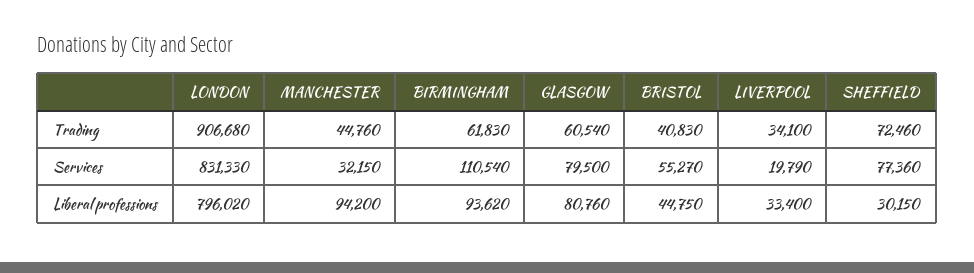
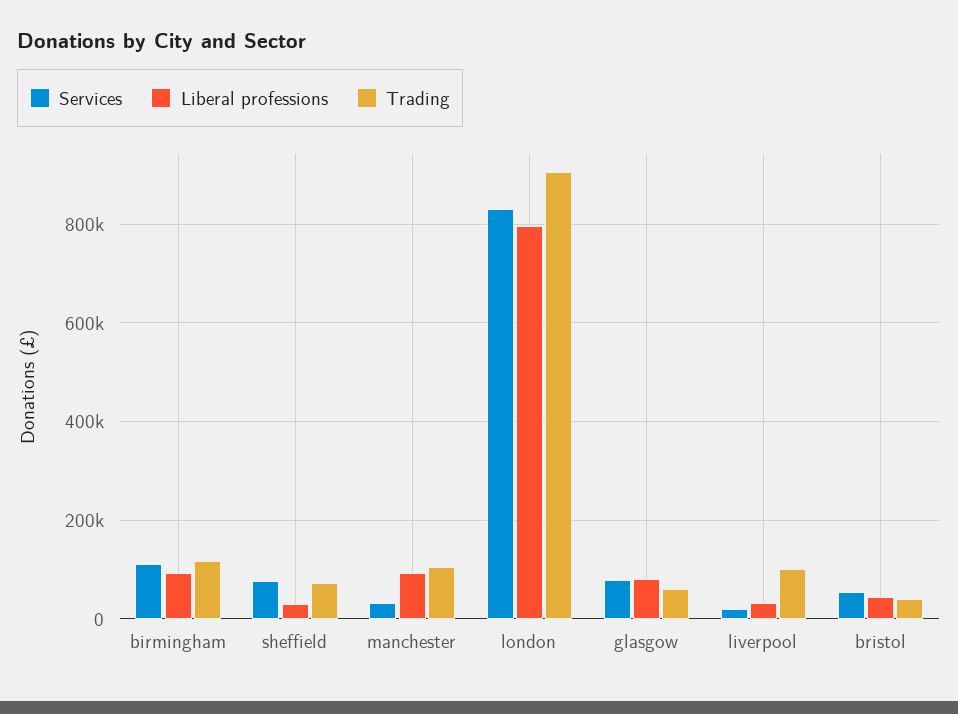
  {
    "Trading": {
      "LONDON": 906680,
-     "MANCHESTER": 44760,
+     "MANCHESTER": 100000,
-     "BIRMINGHAM": 61830,
+     "BIRMINGHAM": 120000,
      "GLASGOW": 60540,
      "BRISTOL": 40830,
-     "LIVERPOOL": 34100,
+     "LIVERPOOL": 100000,
      "SHEFFIELD": 72460
    },
    "Services": {
      "LONDON": 831330,
      "MANCHESTER": 32150,
      "BIRMINGHAM": 110540,
      "GLASGOW": 79500,
      "BRISTOL": 55270,
      "LIVERPOOL": 19790,
      "SHEFFIELD": 77360
    },
    "Liberal professions": {
      "LONDON": 796020,
      "MANCHESTER": 94200,
      "BIRMINGHAM": 93620,
      "GLASGOW": 80760,
      "BRISTOL": 44750,
      "LIVERPOOL": 33400,
      "SHEFFIELD": 30150
    }
  }

